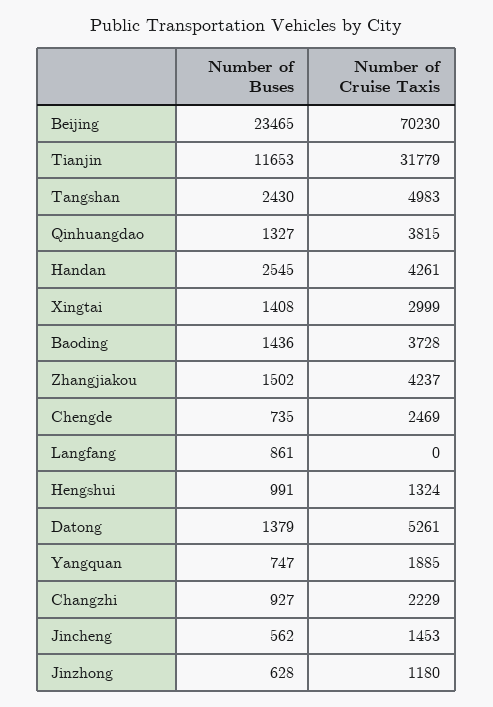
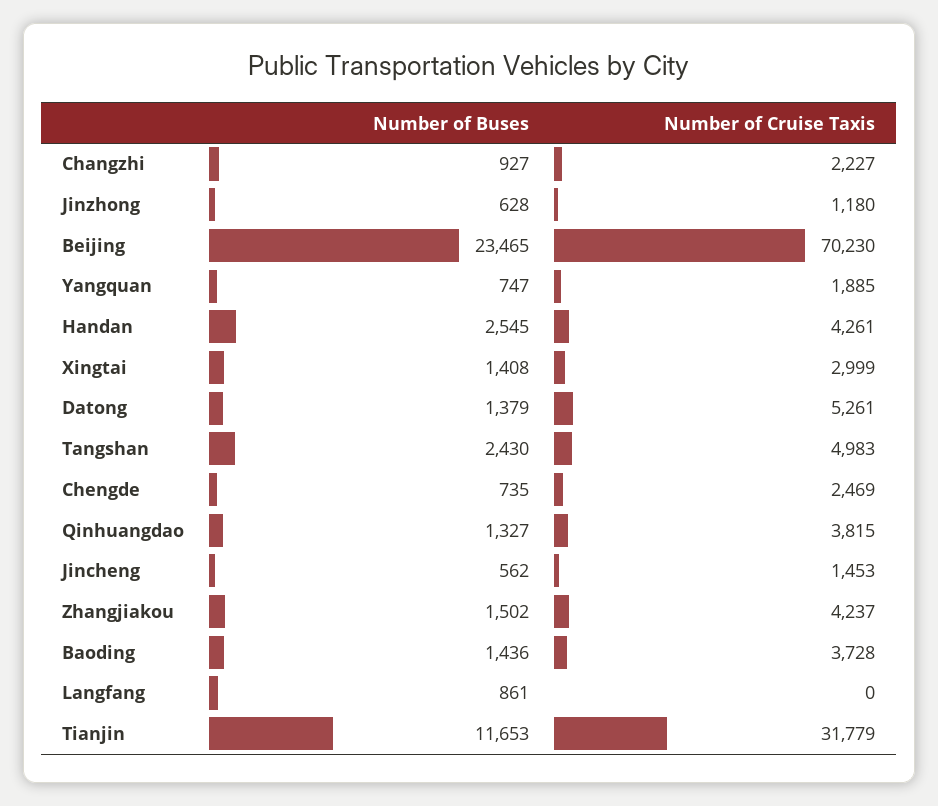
  {
    "Number of Buses": {
      "Beijing": 23465,
      "Tianjin": 11653,
      "Tangshan": 2430,
      "Qinhuangdao": 1327,
      "Handan": 2545,
      "Xingtai": 1408,
      "Baoding": 1436,
      "Zhangjiakou": 1502,
      "Chengde": 735,
      "Langfang": 861,
-     "Hengshui": 991,
      "Datong": 1379,
      "Yangquan": 747,
      "Changzhi": 927,
      "Jincheng": 562,
      "Jinzhong": 628
    },
    "Number of Cruise Taxis": {
      "Beijing": 70230,
      "Tianjin": 31779,
      "Tangshan": 4983,
      "Qinhuangdao": 3815,
      "Handan": 4261,
      "Xingtai": 2999,
      "Baoding": 3728,
      "Zhangjiakou": 4237,
      "Chengde": 2469,
      "Langfang": 0,
-     "Hengshui": 1324,
      "Datong": 5261,
      "Yangquan": 1885,
-     "Changzhi": 2229,
+     "Changzhi": 2227,
      "Jincheng": 1453,
      "Jinzhong": 1180
    }
  }

